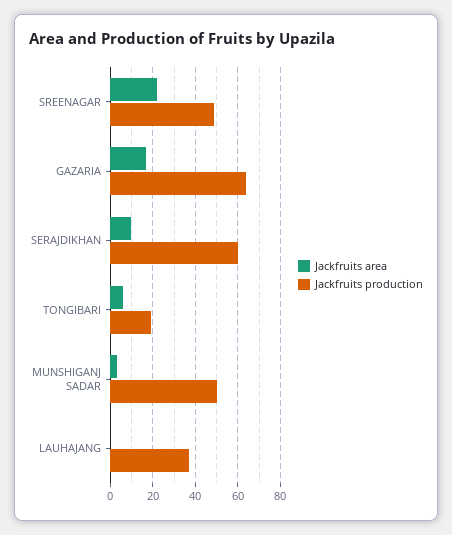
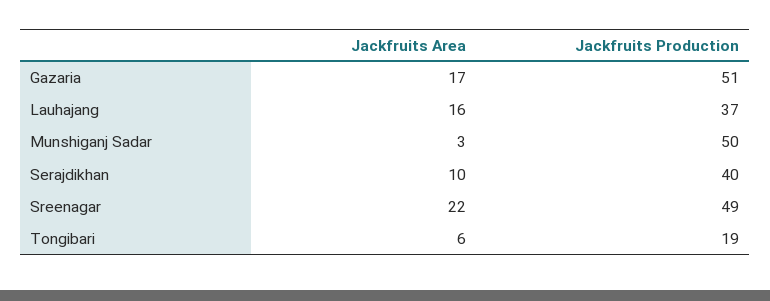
  {
    "Jackfruits area": {
      "SREENAGAR": 22,
      "GAZARIA": 17,
      "SERAJDIKHAN": 10,
      "TONGIBARI": 6,
      "MUNSHIGANJ SADAR": 3,
-     "LAUHAJANG": 0
+     "LAUHAJANG": 16
    },
    "Jackfruits production": {
      "SREENAGAR": 49,
-     "GAZARIA": 65,
+     "GAZARIA": 51,
-     "SERAJDIKHAN": 60,
+     "SERAJDIKHAN": 40,
      "TONGIBARI": 19,
      "MUNSHIGANJ SADAR": 50,
      "LAUHAJANG": 37
    }
  }

